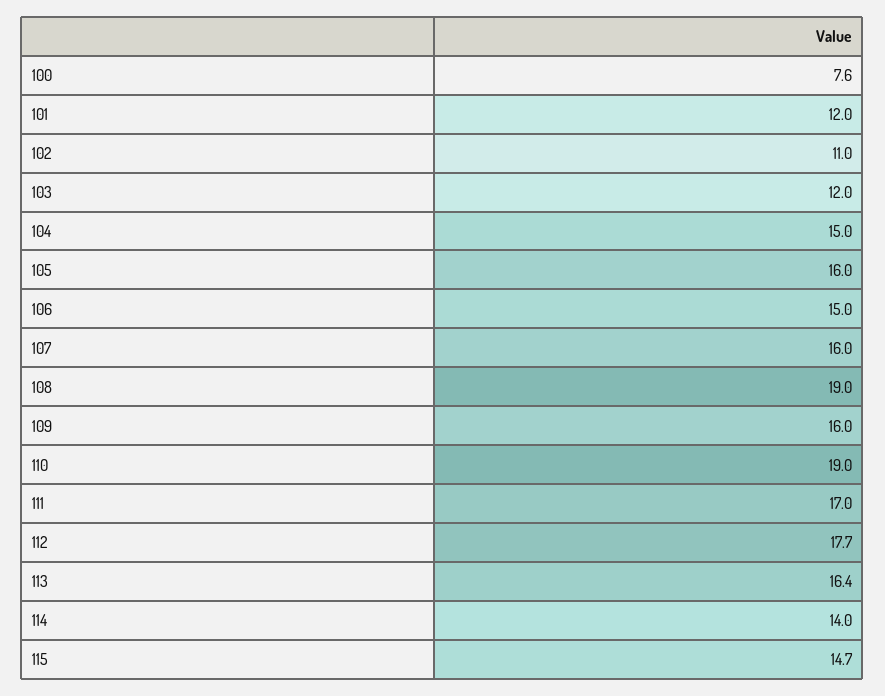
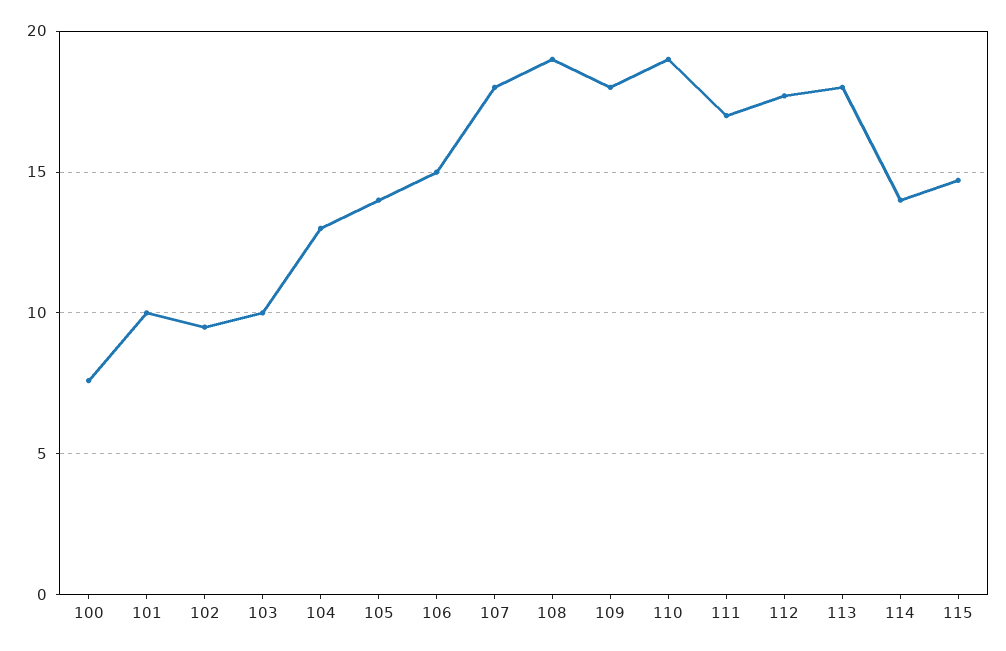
  {
    "100": 7.6,
-   "101": 12,
+   "101": 10,
-   "102": 11,
+   "102": 9.5,
-   "103": 12,
+   "103": 10,
-   "104": 15,
+   "104": 13,
-   "105": 16,
+   "105": 14,
    "106": 15,
-   "107": 16,
+   "107": 18,
    "108": 19,
-   "109": 16,
+   "109": 18,
    "110": 19,
    "111": 17,
    "112": 17.7,
-   "113": 16.4,
+   "113": 18,
    "114": 14,
    "115": 14.7
  }

